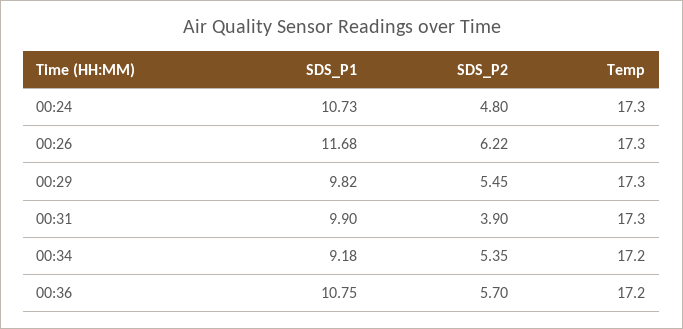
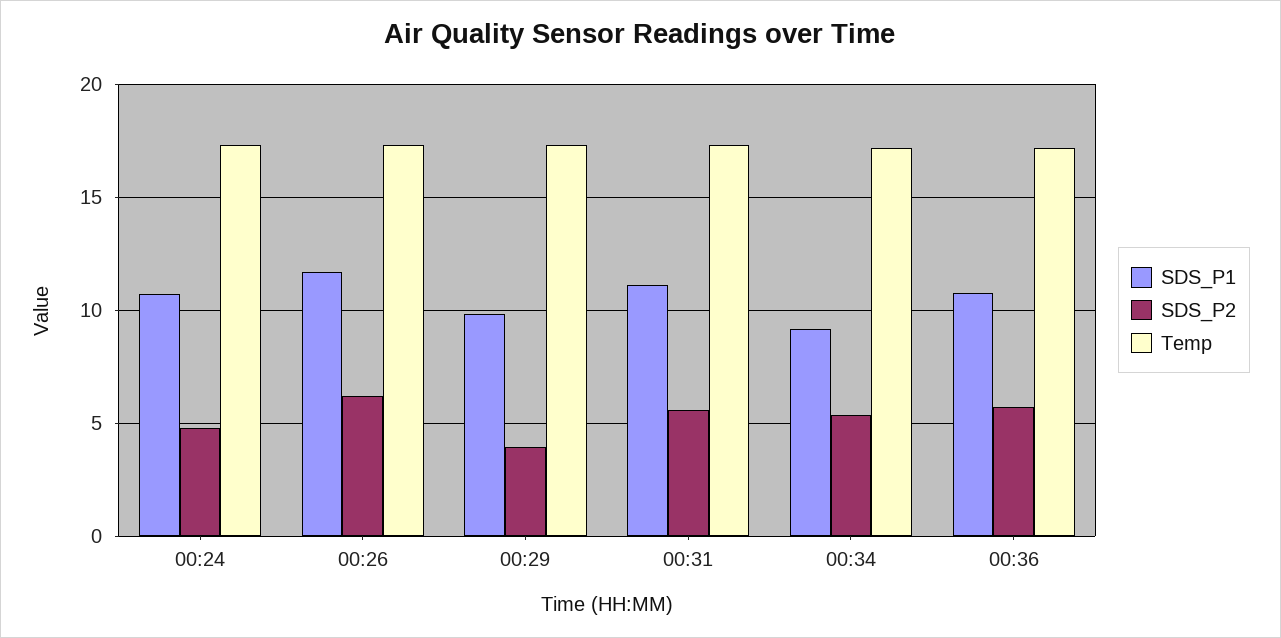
  {
    "SDS_P1": {
      "00:24": 10.73,
      "00:26": 11.68,
      "00:29": 9.82,
-     "00:31": 9.9,
+     "00:31": 11,
      "00:34": 9.18,
      "00:36": 10.75
    },
    "SDS_P2": {
      "00:24": 4.8,
      "00:26": 6.22,
-     "00:29": 5.45,
+     "00:29": 4,
-     "00:31": 3.9,
+     "00:31": 5.5,
      "00:34": 5.35,
      "00:36": 5.7
    },
    "Temp": {
      "00:24": 17.3,
      "00:26": 17.3,
      "00:29": 17.3,
      "00:31": 17.3,
      "00:34": 17.2,
      "00:36": 17.2
    }
  }

